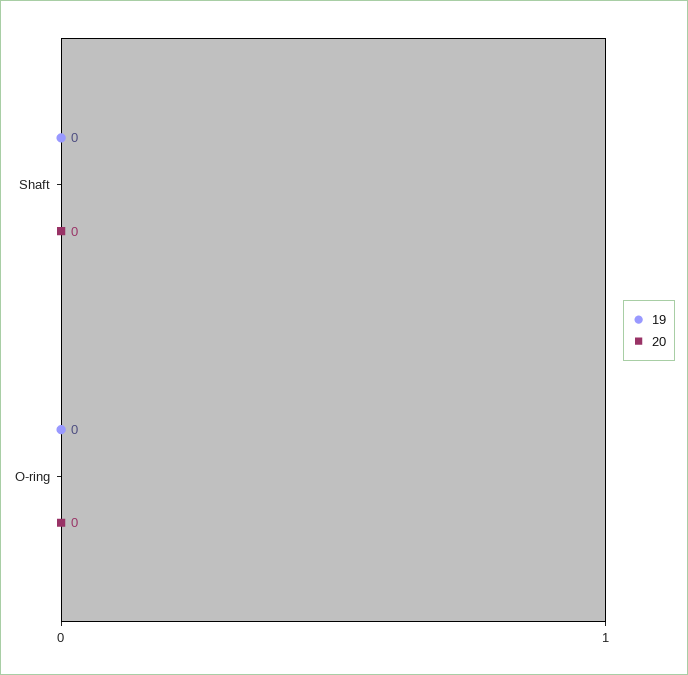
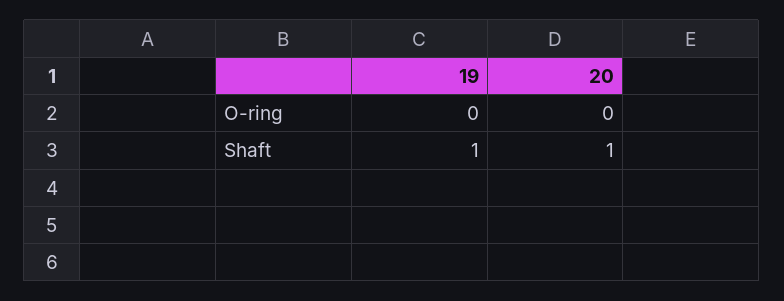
  {
    "19": {
-     "Shaft": 0,
+     "Shaft": 1,
      "O-ring": 0
    },
    "20": {
-     "Shaft": 0,
+     "Shaft": 1,
      "O-ring": 0
    }
  }

